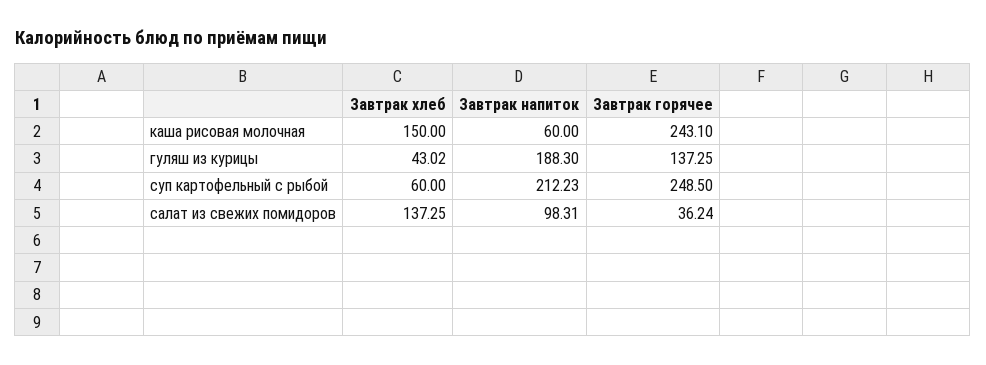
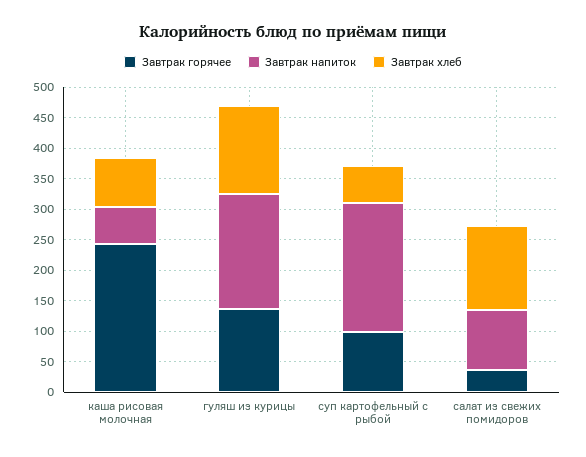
  {
    "Завтрак хлеб": {
-     "каша рисовая молочная": 150,
+     "каша рисовая молочная": 75,
-     "гуляш из курицы": 43.02,
+     "гуляш из курицы": 150,
      "суп картофельный с рыбой": 60,
      "салат из свежих помидоров": 137.25
    },
    "Завтрак напиток": {
      "каша рисовая молочная": 60,
      "гуляш из курицы": 188.3,
      "суп картофельный с рыбой": 212.23,
      "салат из свежих помидоров": 98.31
    },
    "Завтрак горячее": {
      "каша рисовая молочная": 243.1,
      "гуляш из курицы": 137.25,
-     "суп картофельный с рыбой": 248.5,
+     "суп картофельный с рыбой": 100,
      "салат из свежих помидоров": 36.24
    }
  }

